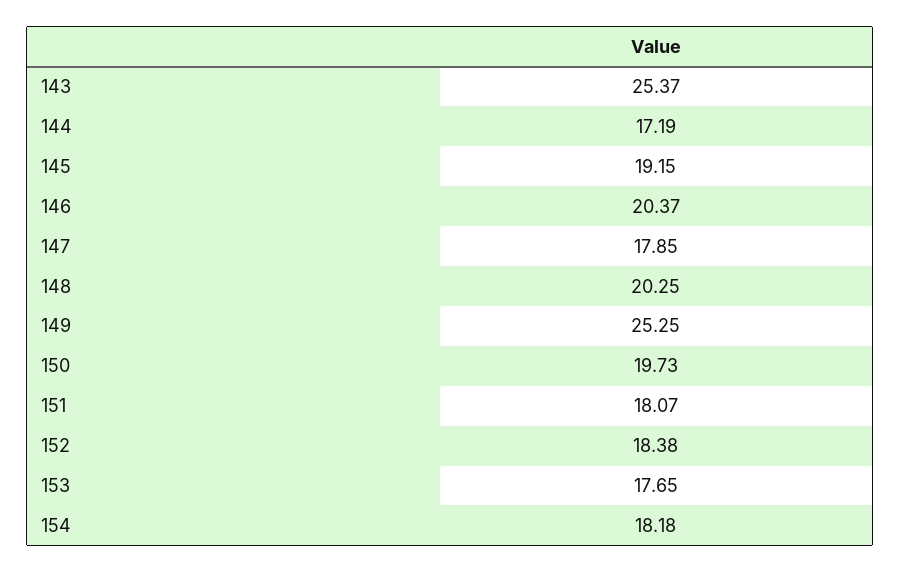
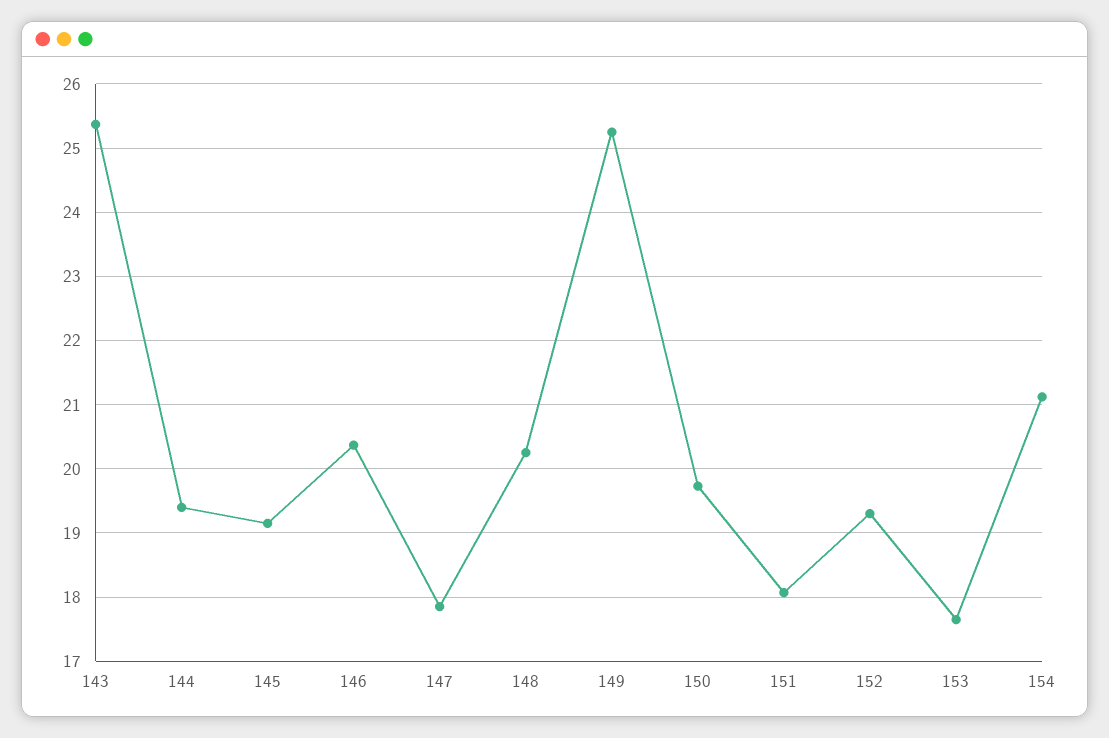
  {
    "143": 25.37,
-   "144": 17.19,
+   "144": 19.4,
    "145": 19.15,
    "146": 20.37,
    "147": 17.85,
    "148": 20.25,
    "149": 25.25,
    "150": 19.73,
    "151": 18.07,
-   "152": 18.38,
+   "152": 19.3,
    "153": 17.65,
-   "154": 18.18
+   "154": 21.1
  }

